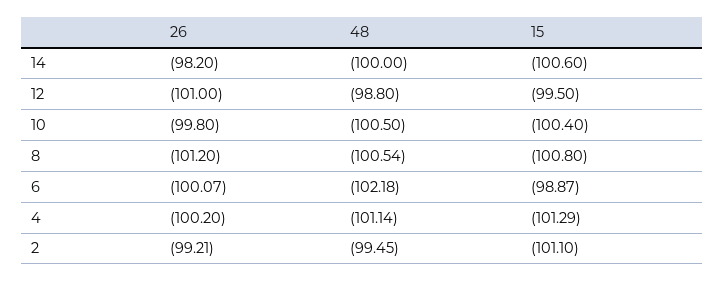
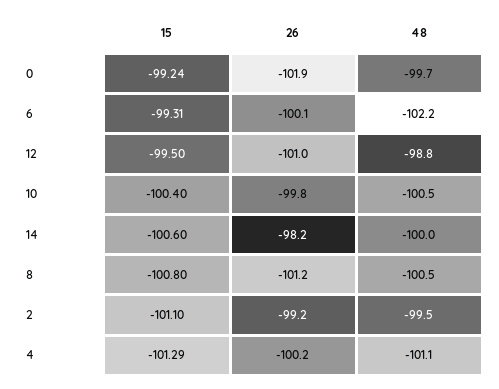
  {
    "26": {
      "14": -98.2,
      "12": -101,
      "10": -99.8,
      "8": -101.2,
      "6": -100.07,
      "4": -100.2,
-     "2": -99.21
+     "2": -99.21,
+     "0": -101.9
    },
    "48": {
      "14": -100,
      "12": -98.8,
      "10": -100.5,
      "8": -100.54,
      "6": -102.18,
      "4": -101.14,
-     "2": -99.45
+     "2": -99.45,
+     "0": -99.7
    },
    "15": {
      "14": -100.6,
      "12": -99.5,
      "10": -100.4,
      "8": -100.8,
-     "6": -98.87,
+     "6": -99.31,
      "4": -101.29,
-     "2": -101.1
+     "2": -101.1,
+     "0": -99.24
    }
  }

